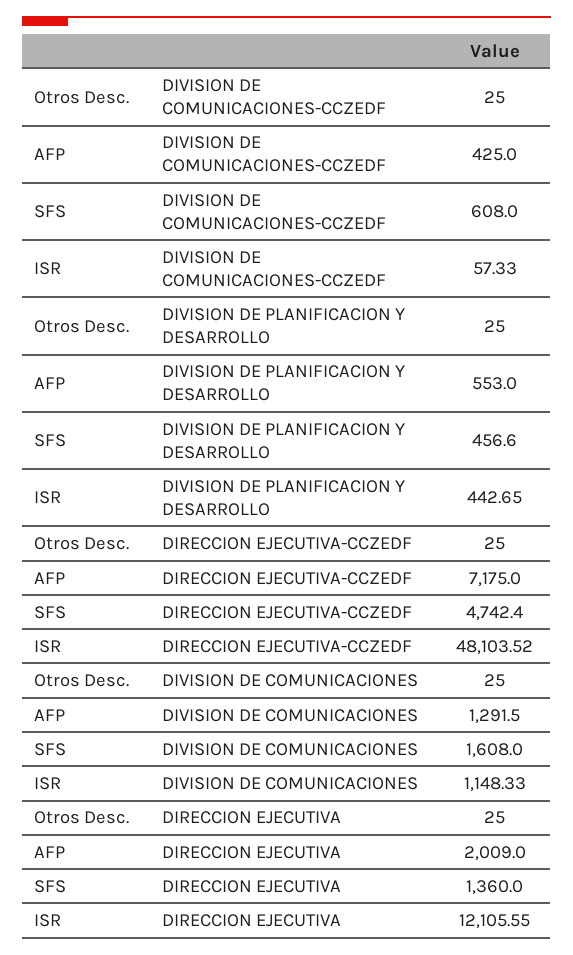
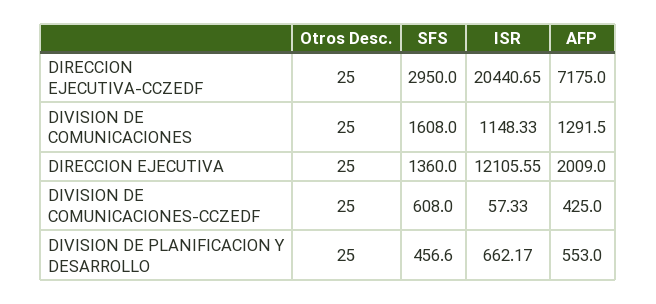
  {
    "Otros Desc.": {
      "DIVISION DE COMUNICACIONES-CCZEDF": 25,
      "DIVISION DE PLANIFICACION Y DESARROLLO": 25,
      "DIRECCION EJECUTIVA-CCZEDF": 25,
      "DIVISION DE COMUNICACIONES": 25,
      "DIRECCION EJECUTIVA": 25
    },
    "AFP": {
      "DIVISION DE COMUNICACIONES-CCZEDF": 425,
      "DIVISION DE PLANIFICACION Y DESARROLLO": 553,
      "DIRECCION EJECUTIVA-CCZEDF": 7175,
      "DIVISION DE COMUNICACIONES": 1291.5,
      "DIRECCION EJECUTIVA": 2009
    },
    "SFS": {
      "DIVISION DE COMUNICACIONES-CCZEDF": 608,
      "DIVISION DE PLANIFICACION Y DESARROLLO": 456.6,
-     "DIRECCION EJECUTIVA-CCZEDF": 4742.4,
+     "DIRECCION EJECUTIVA-CCZEDF": 2950,
      "DIVISION DE COMUNICACIONES": 1608,
      "DIRECCION EJECUTIVA": 1360
    },
    "ISR": {
      "DIVISION DE COMUNICACIONES-CCZEDF": 57.33,
-     "DIVISION DE PLANIFICACION Y DESARROLLO": 442.65,
+     "DIVISION DE PLANIFICACION Y DESARROLLO": 662.17,
-     "DIRECCION EJECUTIVA-CCZEDF": 48103.52,
+     "DIRECCION EJECUTIVA-CCZEDF": 20440.65,
      "DIVISION DE COMUNICACIONES": 1148.33,
      "DIRECCION EJECUTIVA": 12105.55
    }
  }

